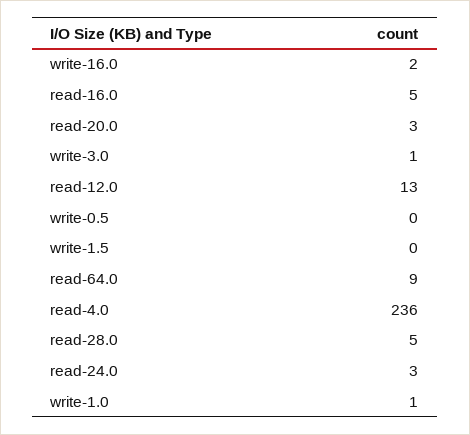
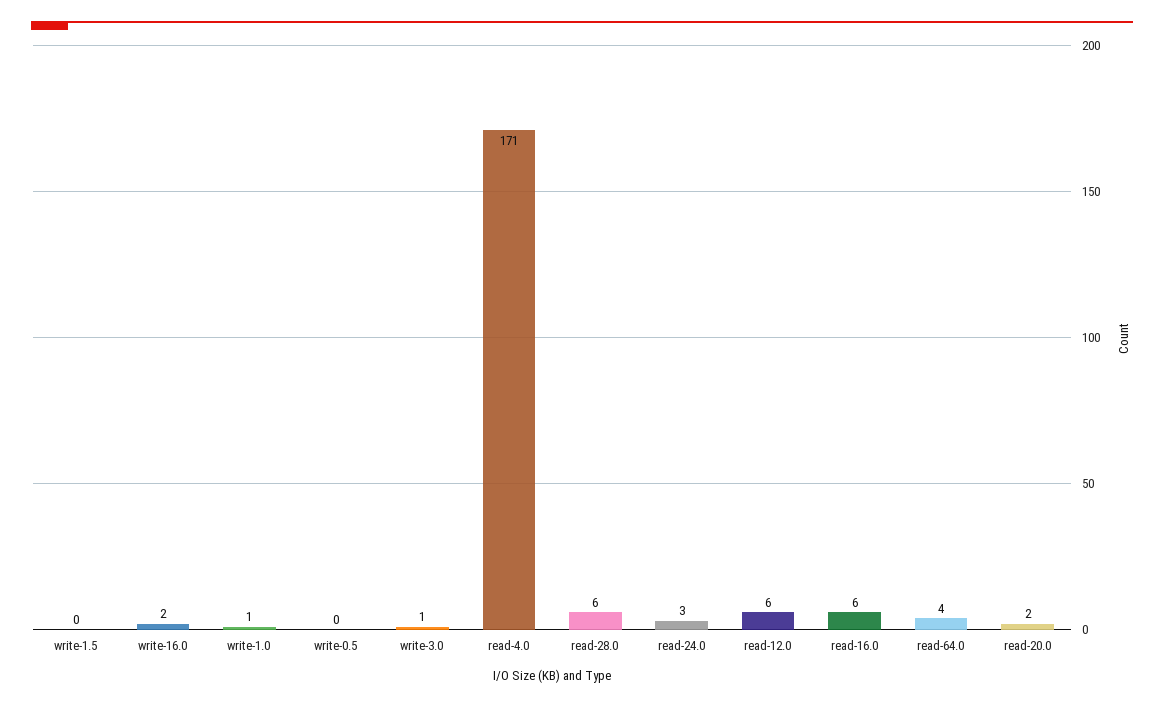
  {
    "write-16.0": 2,
-   "read-16.0": 5,
+   "read-16.0": 6,
-   "read-20.0": 3,
+   "read-20.0": 2,
    "write-3.0": 1,
-   "read-12.0": 13,
+   "read-12.0": 6,
    "write-0.5": 0,
    "write-1.5": 0,
-   "read-64.0": 9,
+   "read-64.0": 4,
-   "read-4.0": 236,
+   "read-4.0": 171,
-   "read-28.0": 5,
+   "read-28.0": 6,
    "read-24.0": 3,
    "write-1.0": 1
  }

